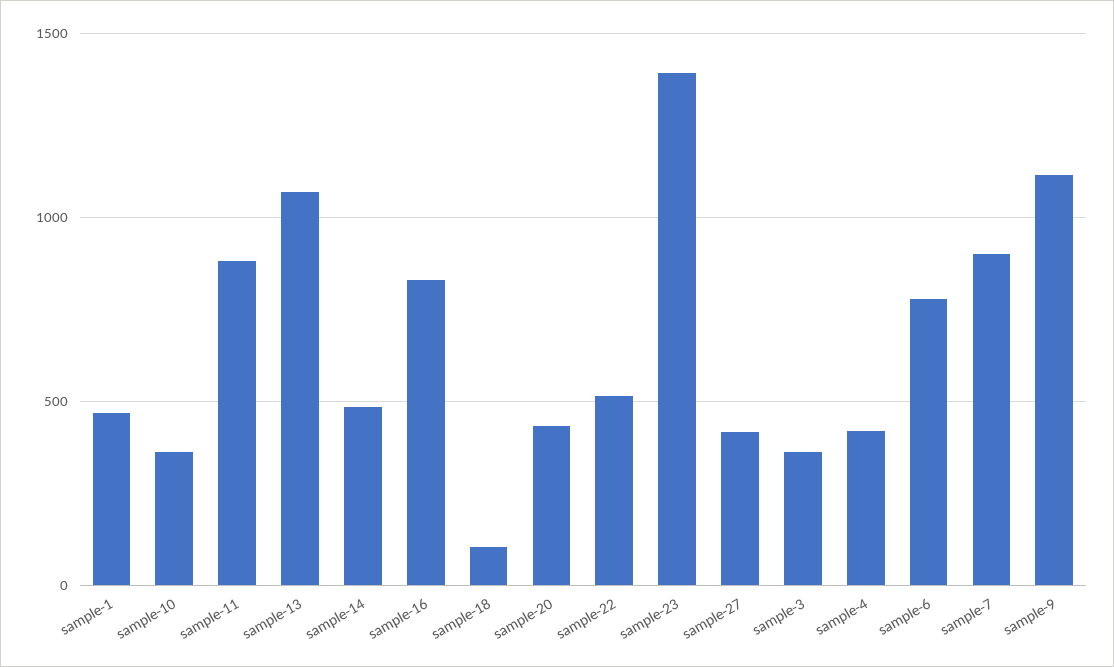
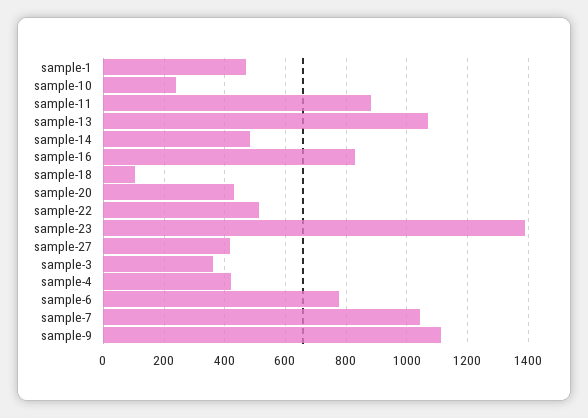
  {
    "sample-1": 460,
-   "sample-10": 350,
+   "sample-10": 240,
    "sample-11": 880,
    "sample-13": 1060,
    "sample-14": 480,
    "sample-16": 820,
    "sample-18": 100,
    "sample-20": 440,
    "sample-22": 520,
    "sample-23": 1400,
    "sample-27": 420,
    "sample-3": 360,
    "sample-4": 420,
    "sample-6": 780,
-   "sample-7": 900,
+   "sample-7": 1040,
    "sample-9": 1120
  }

